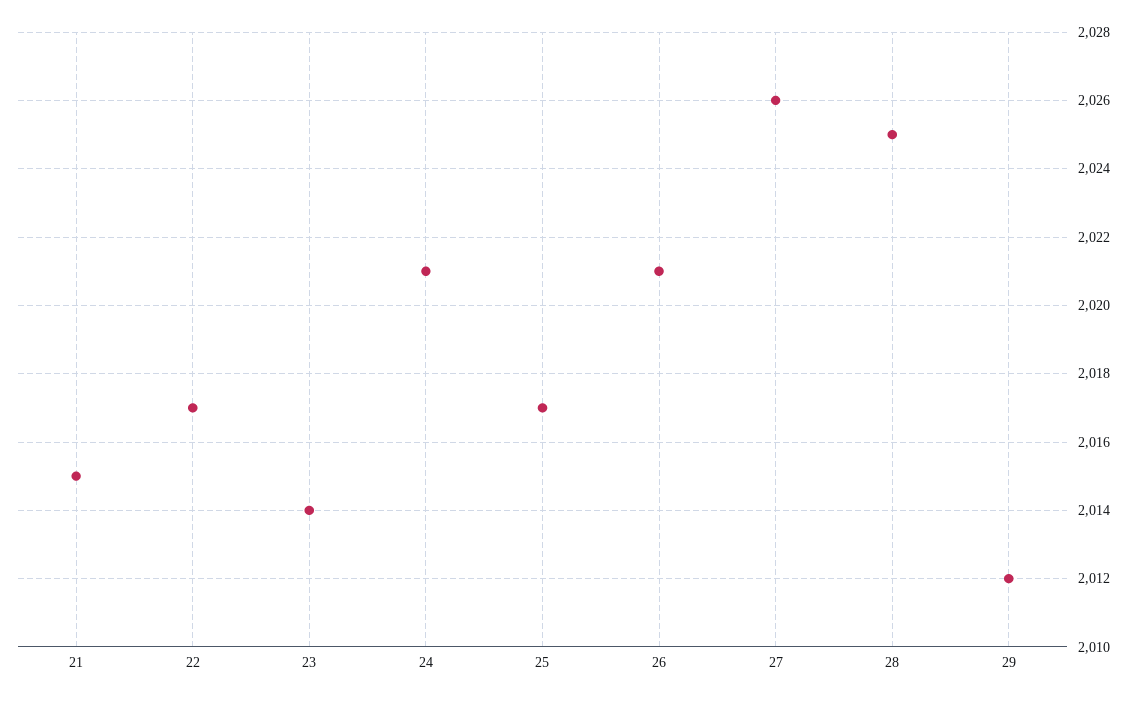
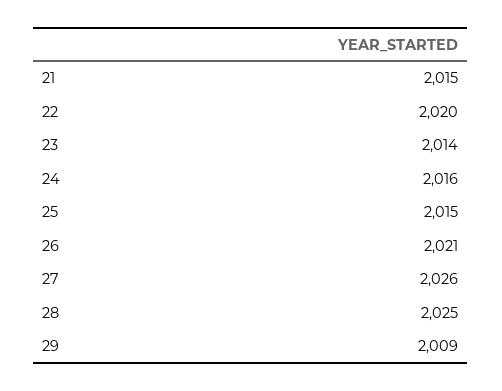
  {
    "21": 2015,
-   "22": 2017,
+   "22": 2020,
    "23": 2014,
-   "24": 2021,
+   "24": 2016,
-   "25": 2017,
+   "25": 2015,
    "26": 2021,
    "27": 2026,
    "28": 2025,
-   "29": 2012
+   "29": 2009
  }

